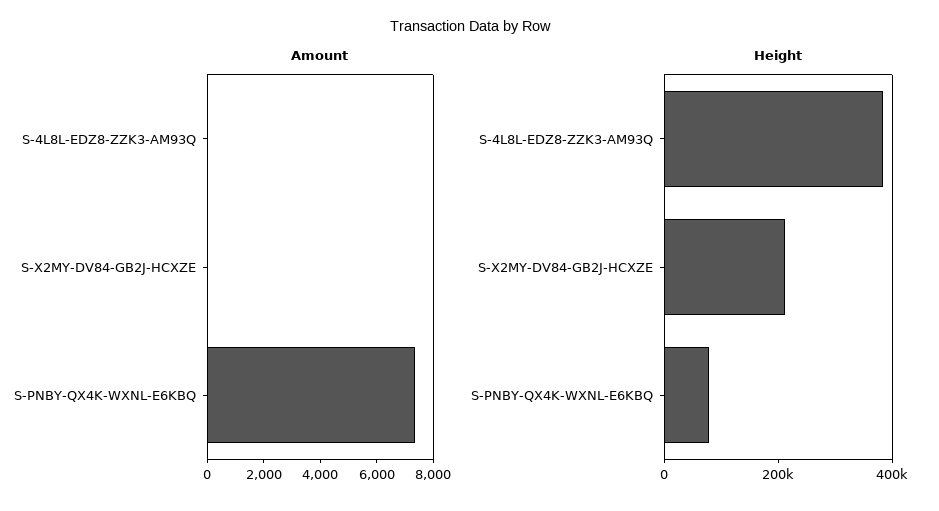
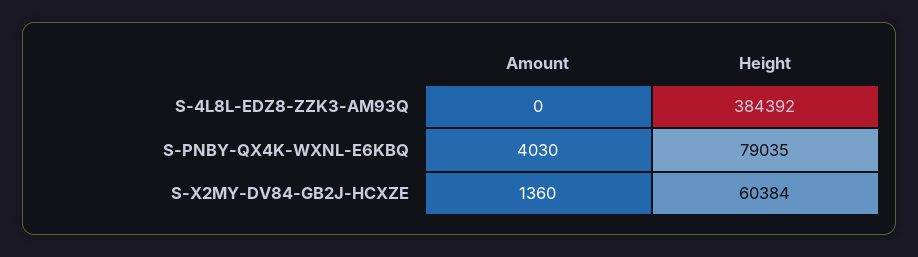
  {
    "Amount": {
      "S-4L8L-EDZ8-ZZK3-AM93Q": 0,
-     "S-X2MY-DV84-GB2J-HCXZE": 0,
+     "S-X2MY-DV84-GB2J-HCXZE": 1360,
-     "S-PNBY-QX4K-WXNL-E6KBQ": 7500
+     "S-PNBY-QX4K-WXNL-E6KBQ": 4030
    },
    "Height": {
      "S-4L8L-EDZ8-ZZK3-AM93Q": 384392,
-     "S-X2MY-DV84-GB2J-HCXZE": 200000,
+     "S-X2MY-DV84-GB2J-HCXZE": 60384,
      "S-PNBY-QX4K-WXNL-E6KBQ": 79035
    }
  }

